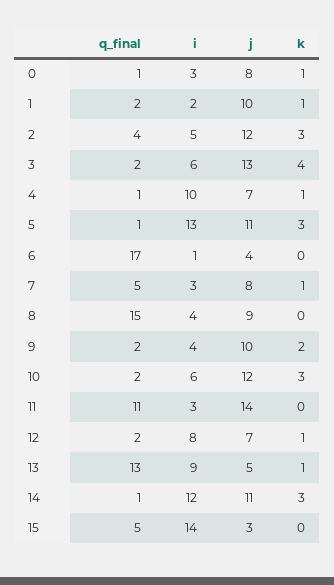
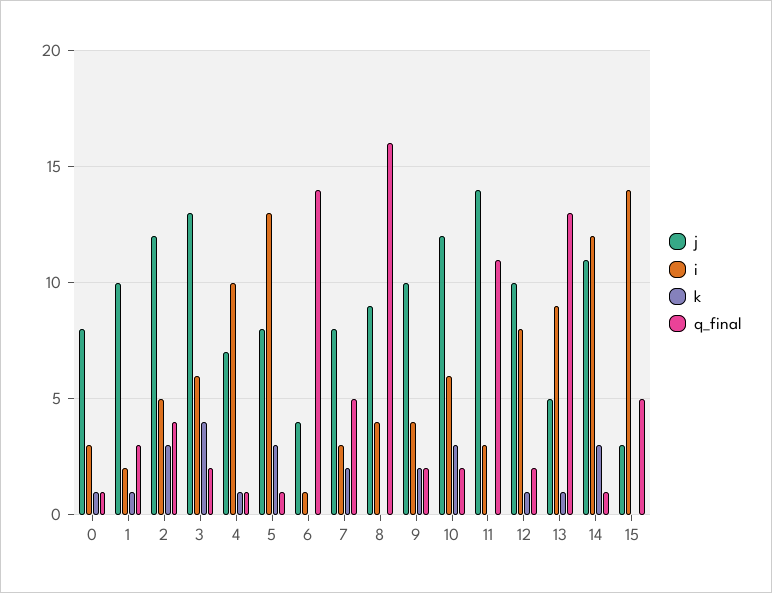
  {
    "q_final": {
      "0": 1,
-     "1": 2,
+     "1": 3,
      "2": 4,
      "3": 2,
      "4": 1,
      "5": 1,
-     "6": 17,
+     "6": 14,
      "7": 5,
-     "8": 15,
+     "8": 16,
      "9": 2,
      "10": 2,
      "11": 11,
      "12": 2,
      "13": 13,
      "14": 1,
      "15": 5
    },
    "i": {
      "0": 3,
      "1": 2,
      "2": 5,
      "3": 6,
      "4": 10,
      "5": 13,
      "6": 1,
      "7": 3,
      "8": 4,
      "9": 4,
      "10": 6,
      "11": 3,
      "12": 8,
      "13": 9,
      "14": 12,
      "15": 14
    },
    "j": {
      "0": 8,
      "1": 10,
      "2": 12,
      "3": 13,
      "4": 7,
-     "5": 11,
+     "5": 8,
      "6": 4,
      "7": 8,
      "8": 9,
      "9": 10,
      "10": 12,
      "11": 14,
-     "12": 7,
+     "12": 10,
      "13": 5,
      "14": 11,
      "15": 3
    },
    "k": {
      "0": 1,
      "1": 1,
      "2": 3,
      "3": 4,
      "4": 1,
      "5": 3,
      "6": 0,
-     "7": 1,
+     "7": 2,
      "8": 0,
      "9": 2,
      "10": 3,
      "11": 0,
      "12": 1,
      "13": 1,
      "14": 3,
      "15": 0
    }
  }

